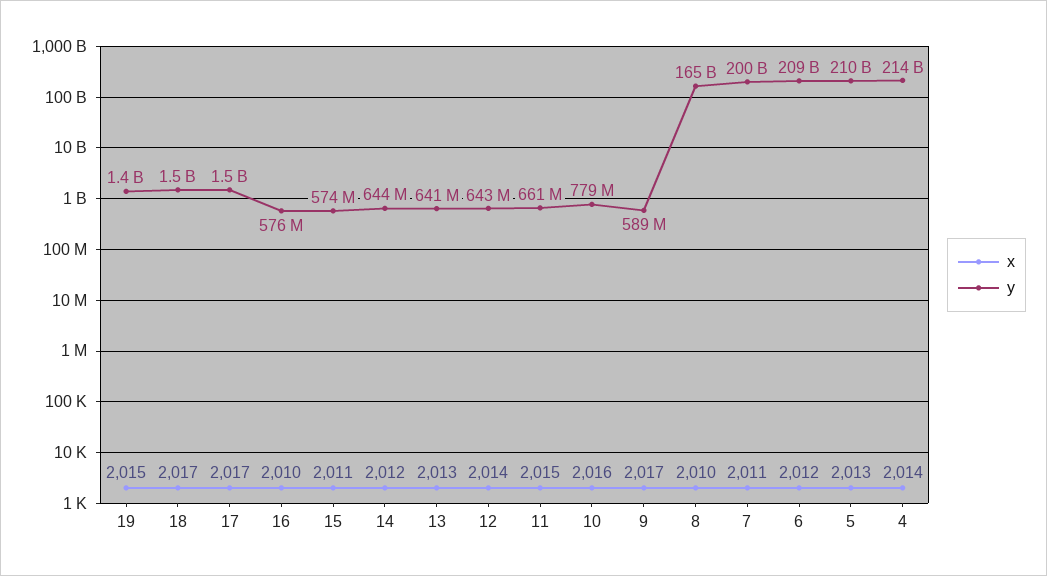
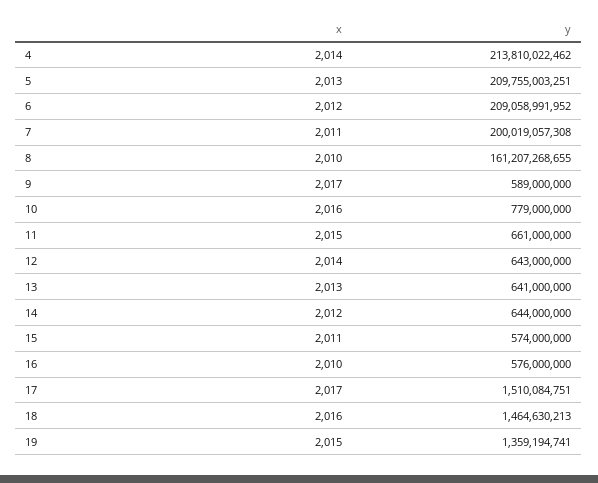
  {
    "x": {
      "19": 2015,
-     "18": 2017,
+     "18": 2016,
      "17": 2017,
      "16": 2010,
      "15": 2011,
      "14": 2012,
      "13": 2013,
      "12": 2014,
      "11": 2015,
      "10": 2016,
      "9": 2017,
      "8": 2010,
      "7": 2011,
      "6": 2012,
      "5": 2013,
      "4": 2014
    },
    "y": {
      "19": 1359194741,
      "18": 1464630213,
      "17": 1510084751,
      "16": 576000000,
      "15": 574000000,
      "14": 644000000,
      "13": 641000000,
      "12": 643000000,
      "11": 661000000,
      "10": 779000000,
      "9": 589000000,
-     "8": 165000000000,
+     "8": 161207268655,
      "7": 200019057308,
      "6": 209058991952,
      "5": 209755003251,
      "4": 213810022462
    }
  }

